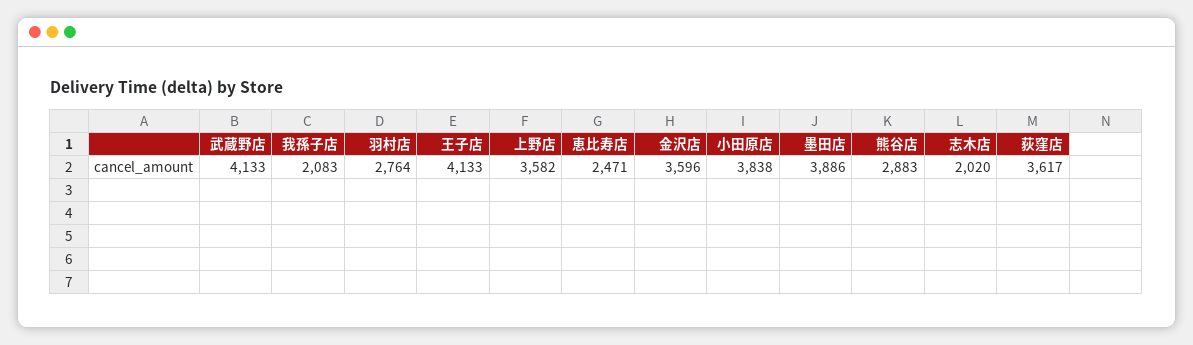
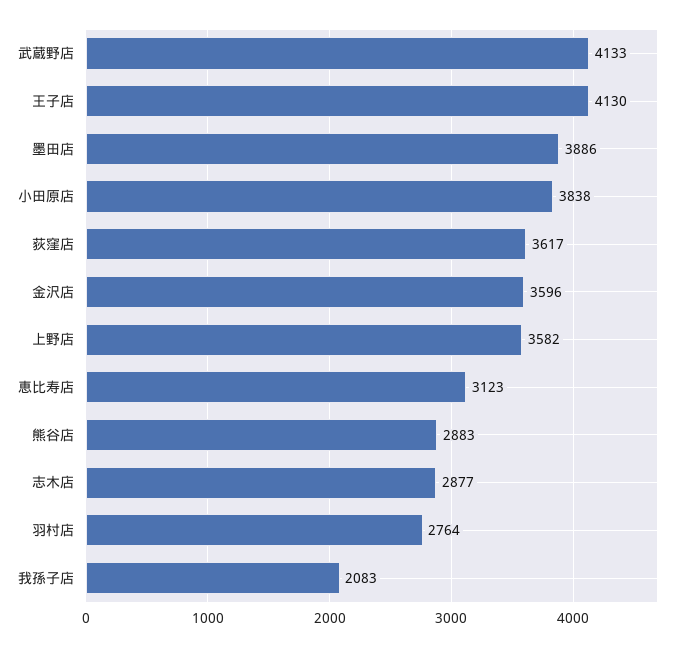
  {
    "武蔵野店": 4133,
    "我孫子店": 2083,
    "羽村店": 2764,
-   "王子店": 4133,
+   "王子店": 4130,
    "上野店": 3582,
-   "恵比寿店": 2471,
+   "恵比寿店": 3123,
    "金沢店": 3596,
    "小田原店": 3838,
    "墨田店": 3886,
    "熊谷店": 2883,
-   "志木店": 2020,
+   "志木店": 2877,
    "荻窪店": 3617
  }

